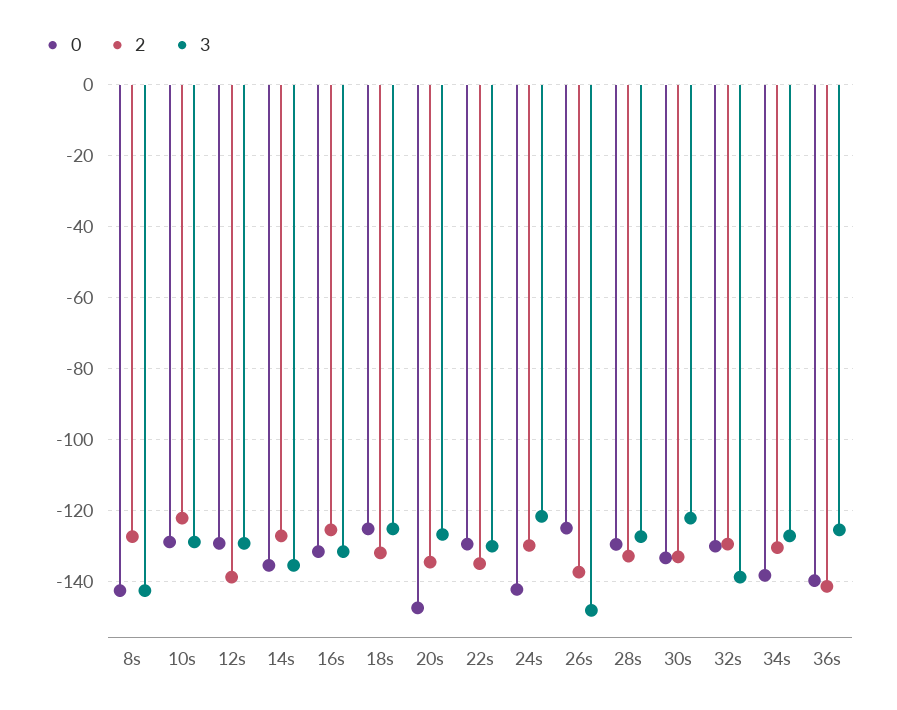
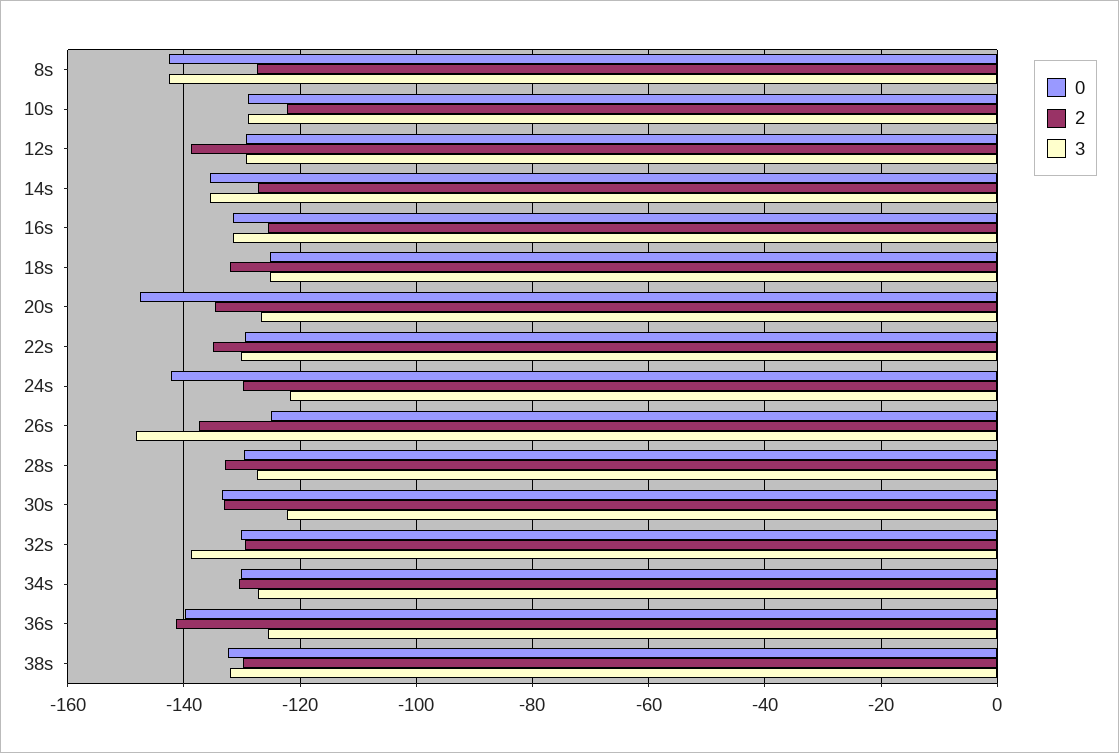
  {
    "0": {
      "8s": -142,
      "10s": -128,
      "12s": -130,
      "14s": -136,
      "16s": -132,
      "18s": -126,
      "20s": -148,
      "22s": -130,
      "24s": -142,
      "26s": -126,
      "28s": -130,
      "30s": -134,
      "32s": -130,
-     "34s": -138,
+     "34s": -130,
-     "36s": -140
+     "36s": -140,
+     "38s": -132
    },
    "2": {
      "8s": -128,
      "10s": -122,
      "12s": -138,
      "14s": -128,
      "16s": -126,
      "18s": -132,
      "20s": -134,
      "22s": -136,
      "24s": -130,
      "26s": -138,
      "28s": -132,
      "30s": -134,
      "32s": -130,
      "34s": -130,
-     "36s": -142
+     "36s": -142,
+     "38s": -130
    },
    "3": {
      "8s": -142,
      "10s": -128,
      "12s": -130,
      "14s": -136,
      "16s": -132,
      "18s": -126,
      "20s": -126,
      "22s": -130,
      "24s": -122,
      "26s": -148,
      "28s": -128,
      "30s": -122,
      "32s": -138,
      "34s": -128,
-     "36s": -126
+     "36s": -126,
+     "38s": -132
    }
  }

